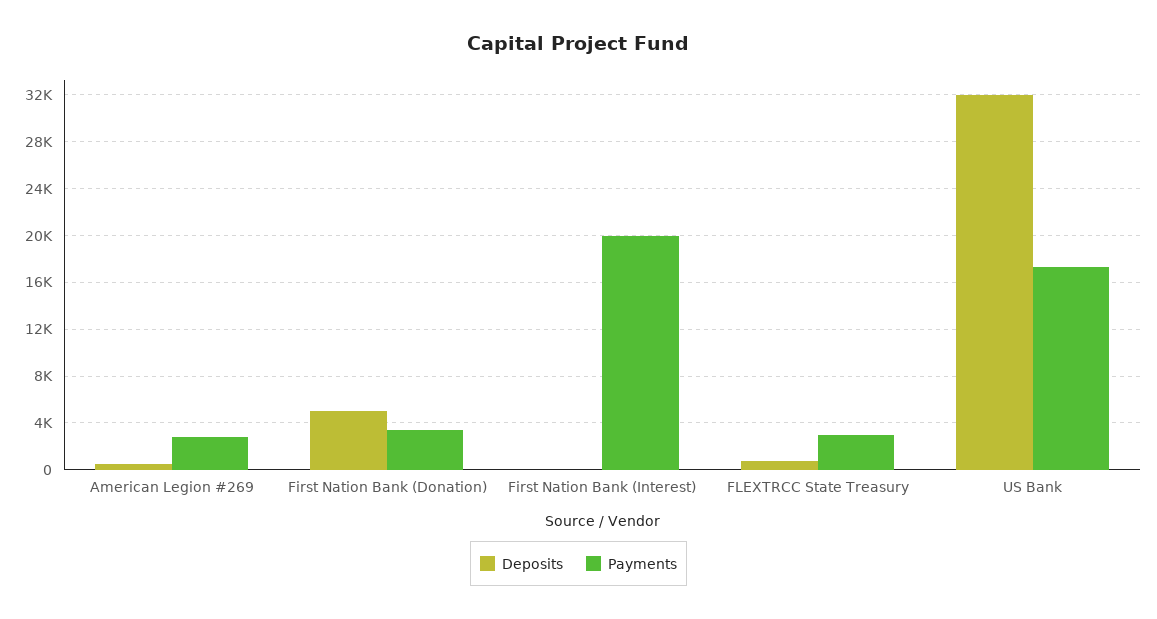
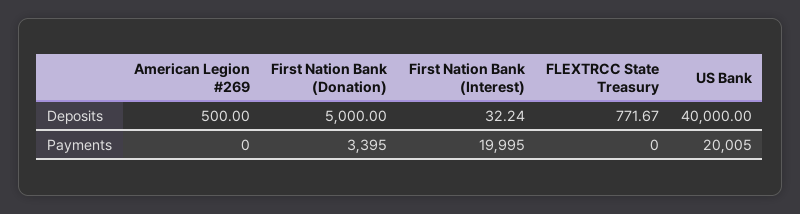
  {
    "Deposits": {
      "American Legion #269": 500,
      "First Nation Bank (Donation)": 5000,
      "First Nation Bank (Interest)": 32.24,
      "FLEXTRCC State Treasury": 771.67,
-     "US Bank": 32000
+     "US Bank": 40000
    },
    "Payments": {
-     "American Legion #269": 3000,
+     "American Legion #269": 0,
      "First Nation Bank (Donation)": 3395,
      "First Nation Bank (Interest)": 19995,
-     "FLEXTRCC State Treasury": 3000,
+     "FLEXTRCC State Treasury": 0,
-     "US Bank": 17000
+     "US Bank": 20005
    }
  }

